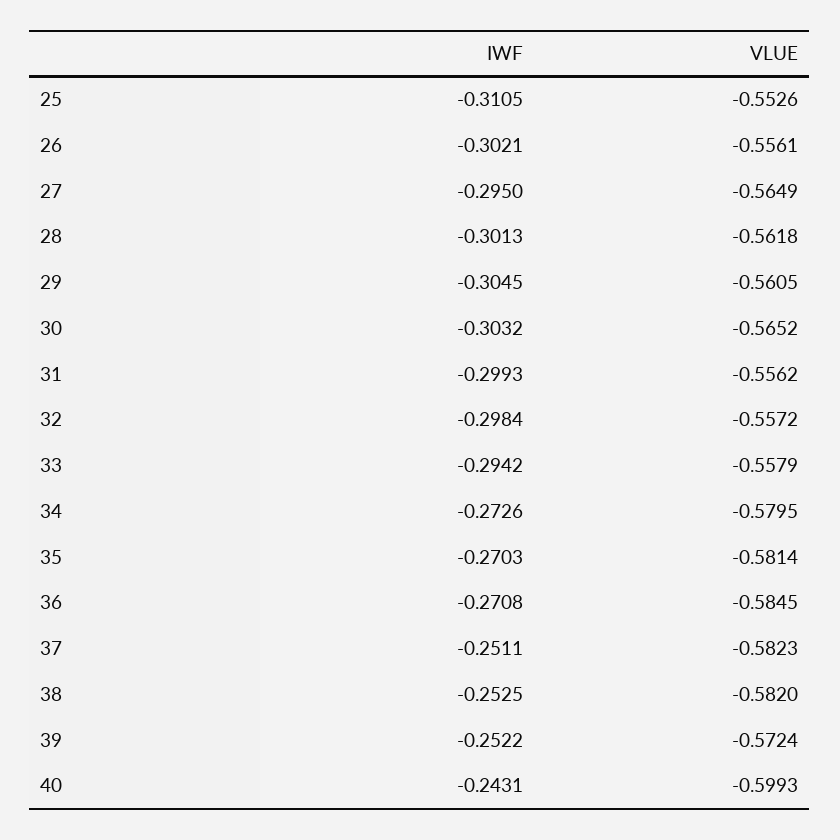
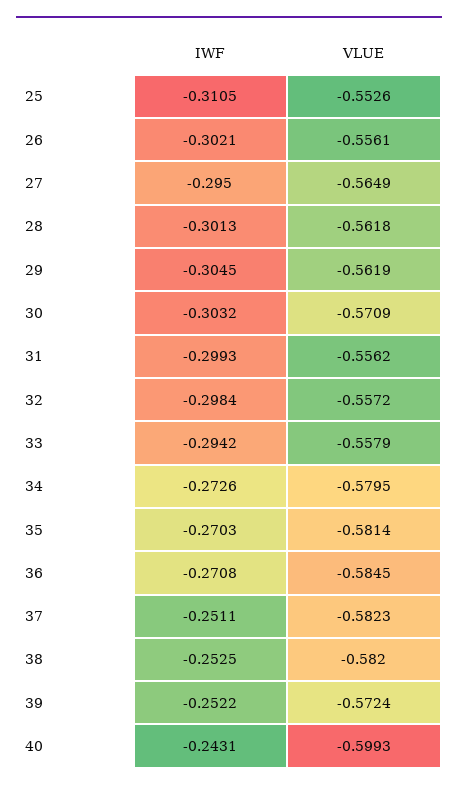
  {
    "IWF": {
      "25": -0.3105,
      "26": -0.3021,
      "27": -0.295,
      "28": -0.3013,
      "29": -0.3045,
      "30": -0.3032,
      "31": -0.2993,
      "32": -0.2984,
      "33": -0.2942,
      "34": -0.2726,
      "35": -0.2703,
      "36": -0.2708,
      "37": -0.2511,
      "38": -0.2525,
      "39": -0.2522,
      "40": -0.2431
    },
    "VLUE": {
      "25": -0.5526,
      "26": -0.5561,
      "27": -0.5649,
      "28": -0.5618,
-     "29": -0.5605,
+     "29": -0.5619,
-     "30": -0.5652,
+     "30": -0.5709,
      "31": -0.5562,
      "32": -0.5572,
      "33": -0.5579,
      "34": -0.5795,
      "35": -0.5814,
      "36": -0.5845,
      "37": -0.5823,
      "38": -0.582,
      "39": -0.5724,
      "40": -0.5993
    }
  }

